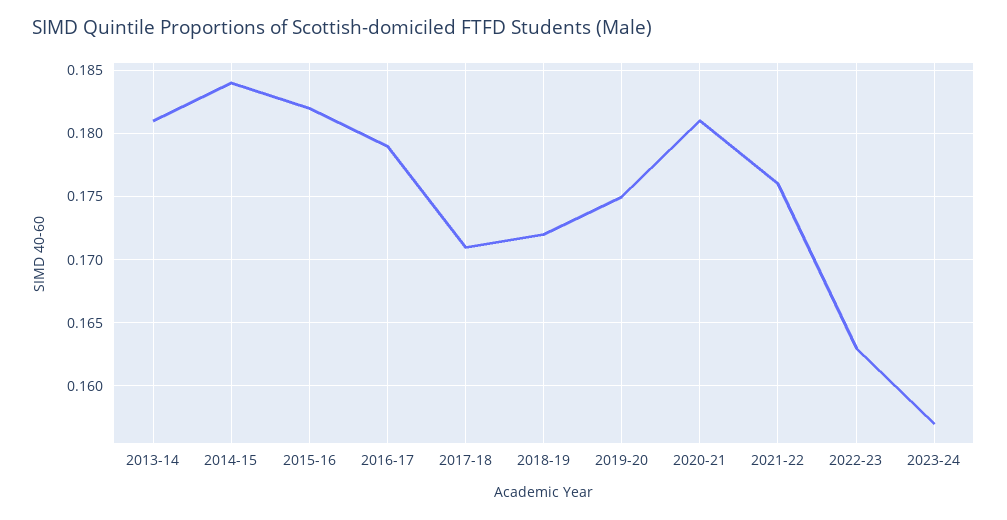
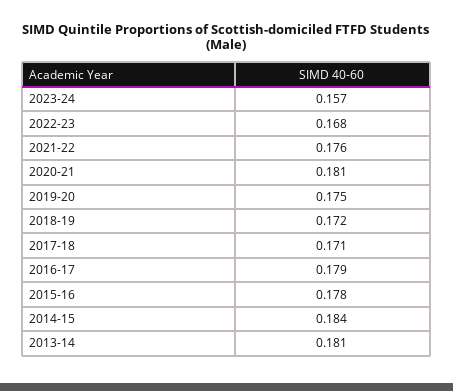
  {
    "2013-14": 0.181,
    "2014-15": 0.184,
-   "2015-16": 0.182,
+   "2015-16": 0.178,
    "2016-17": 0.179,
    "2017-18": 0.171,
    "2018-19": 0.172,
    "2019-20": 0.175,
    "2020-21": 0.181,
    "2021-22": 0.176,
-   "2022-23": 0.163,
+   "2022-23": 0.168,
    "2023-24": 0.157
  }

